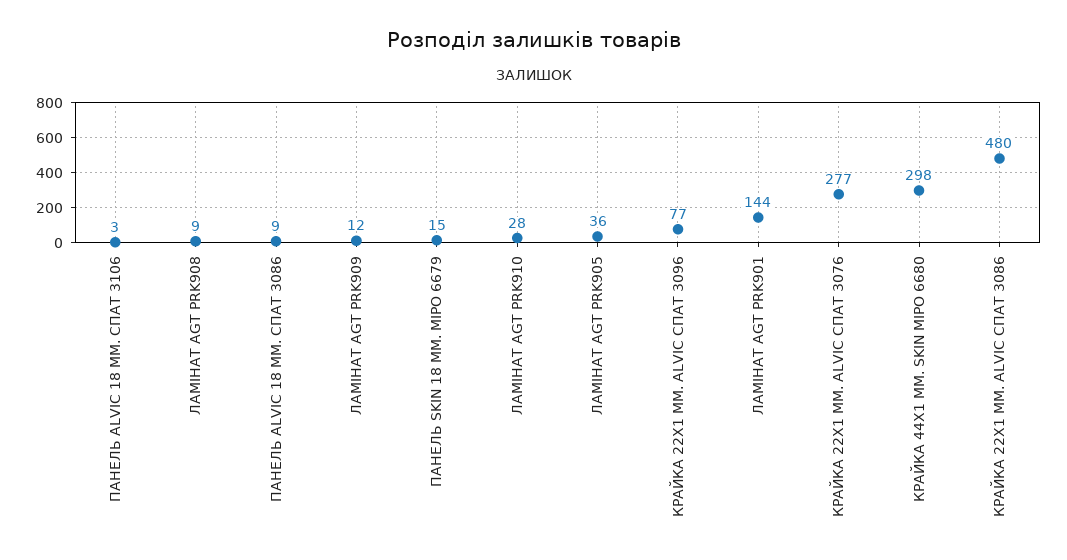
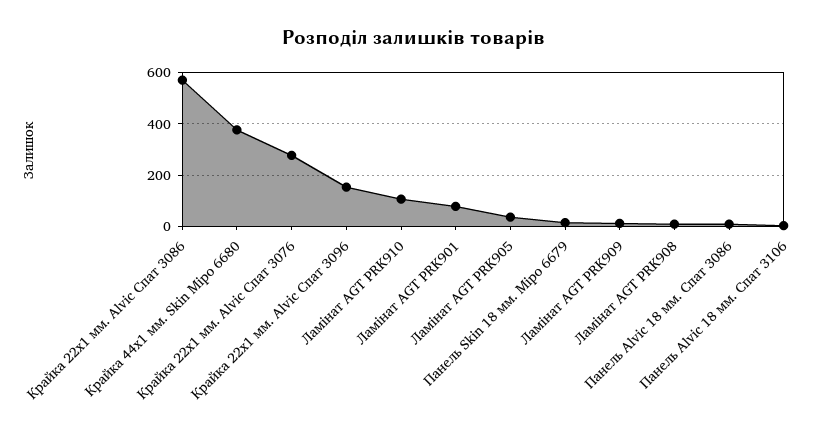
  {
    "ПАНЕЛЬ ALVIC 18 ММ. СПАТ 3106": 3,
    "ЛАМІНАТ AGT PRK908": 9,
    "ПАНЕЛЬ ALVIC 18 ММ. СПАТ 3086": 9,
    "ЛАМІНАТ AGT PRK909": 12,
    "ПАНЕЛЬ SKIN 18 ММ. МІРО 6679": 15,
-   "ЛАМІНАТ AGT PRK910": 28,
+   "ЛАМІНАТ AGT PRK910": 100,
    "ЛАМІНАТ AGT PRK905": 36,
-   "КРАЙКА 22X1 ММ. ALVIC СПАТ 3096": 77,
+   "КРАЙКА 22X1 ММ. ALVIC СПАТ 3096": 150,
-   "ЛАМІНАТ AGT PRK901": 144,
+   "ЛАМІНАТ AGT PRK901": 75,
    "КРАЙКА 22X1 ММ. ALVIC СПАТ 3076": 277,
-   "КРАЙКА 44X1 ММ. SKIN МІРО 6680": 298,
+   "КРАЙКА 44X1 ММ. SKIN МІРО 6680": 375,
-   "КРАЙКА 22X1 ММ. ALVIC СПАТ 3086": 480
+   "КРАЙКА 22X1 ММ. ALVIC СПАТ 3086": 575
  }

